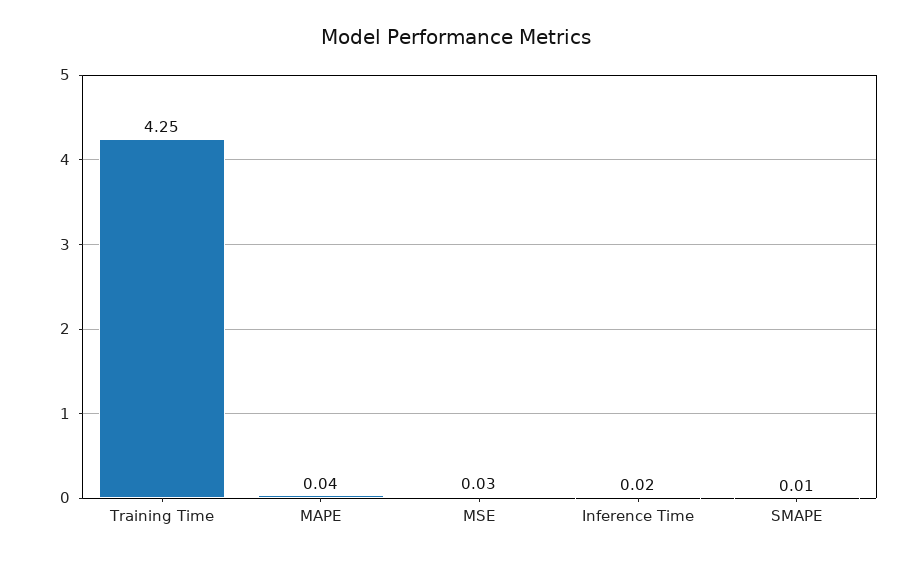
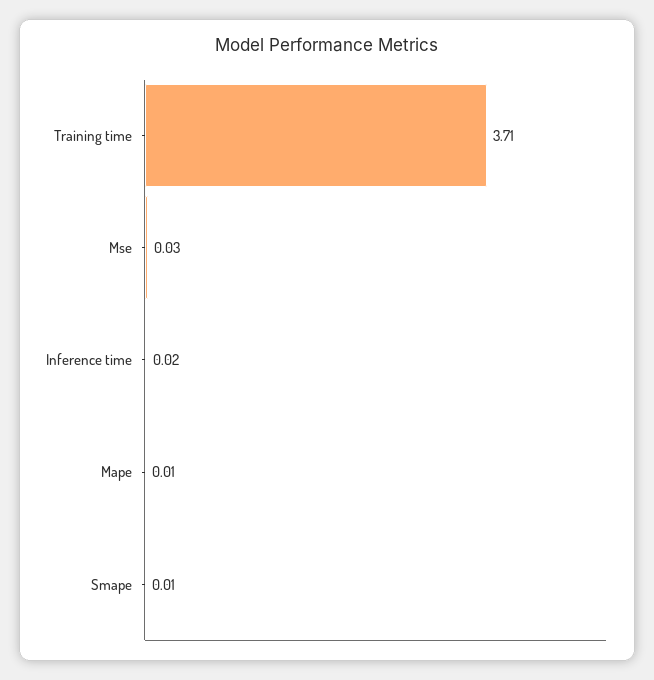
  {
-   "Training Time": 4.25,
+   "Training Time": 3.71,
-   "MAPE": 0.04,
+   "MAPE": 0.01,
    "MSE": 0.03,
    "Inference Time": 0.02,
    "SMAPE": 0.01
  }

